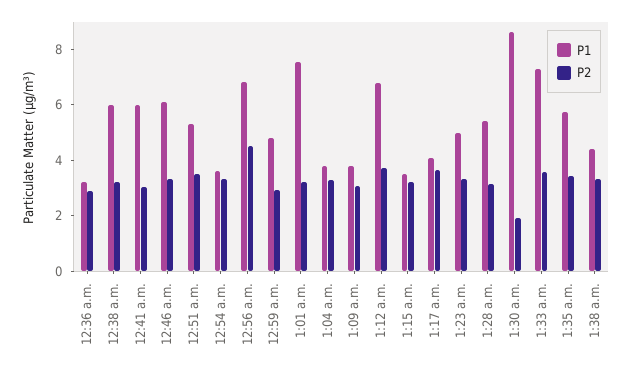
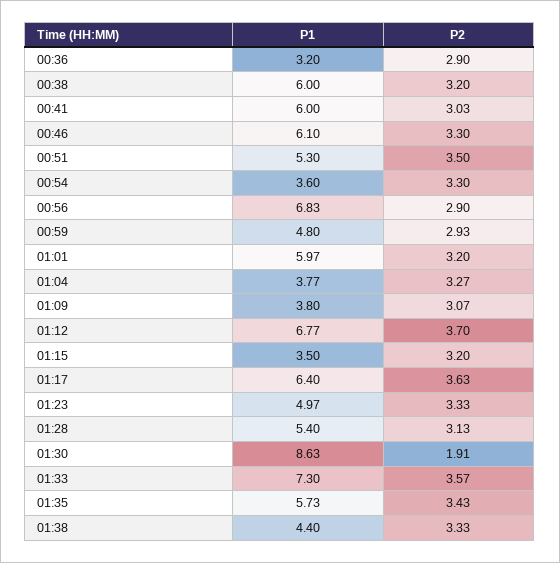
  {
    "P1": {
      "12:36 a.m.": 3.2,
      "12:38 a.m.": 6,
      "12:41 a.m.": 6,
      "12:46 a.m.": 6.1,
      "12:51 a.m.": 5.3,
      "12:54 a.m.": 3.6,
      "12:56 a.m.": 6.83,
      "12:59 a.m.": 4.8,
-     "1:01 a.m.": 7.5,
+     "1:01 a.m.": 5.97,
      "1:04 a.m.": 3.77,
      "1:09 a.m.": 3.8,
      "1:12 a.m.": 6.77,
      "1:15 a.m.": 3.5,
-     "1:17 a.m.": 4,
+     "1:17 a.m.": 6.4,
      "1:23 a.m.": 4.97,
      "1:28 a.m.": 5.4,
      "1:30 a.m.": 8.63,
      "1:33 a.m.": 7.3,
      "1:35 a.m.": 5.73,
      "1:38 a.m.": 4.4
    },
    "P2": {
      "12:36 a.m.": 2.9,
      "12:38 a.m.": 3.2,
      "12:41 a.m.": 3.03,
      "12:46 a.m.": 3.3,
      "12:51 a.m.": 3.5,
      "12:54 a.m.": 3.3,
-     "12:56 a.m.": 4.5,
+     "12:56 a.m.": 2.9,
      "12:59 a.m.": 2.93,
      "1:01 a.m.": 3.2,
      "1:04 a.m.": 3.27,
      "1:09 a.m.": 3.07,
      "1:12 a.m.": 3.7,
      "1:15 a.m.": 3.2,
      "1:17 a.m.": 3.63,
      "1:23 a.m.": 3.33,
      "1:28 a.m.": 3.13,
      "1:30 a.m.": 1.91,
      "1:33 a.m.": 3.57,
      "1:35 a.m.": 3.43,
      "1:38 a.m.": 3.33
    }
  }

